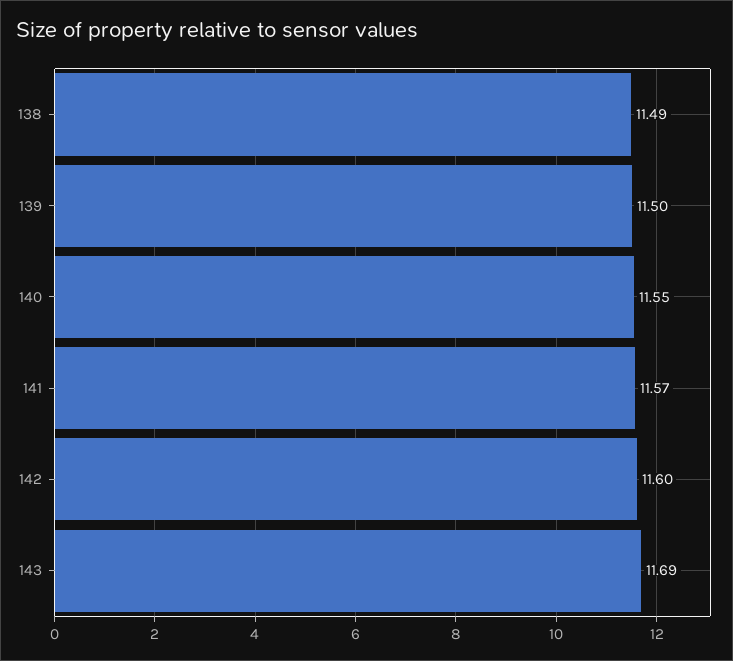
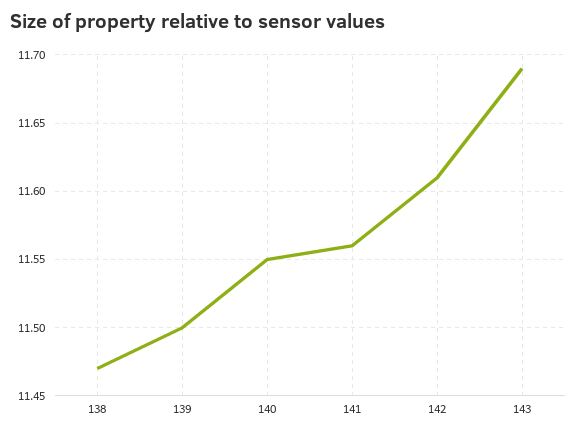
  {
-   "138": 11.49,
+   "138": 11.47,
    "139": 11.5,
    "140": 11.55,
-   "141": 11.57,
+   "141": 11.56,
-   "142": 11.6,
+   "142": 11.61,
    "143": 11.69
  }

